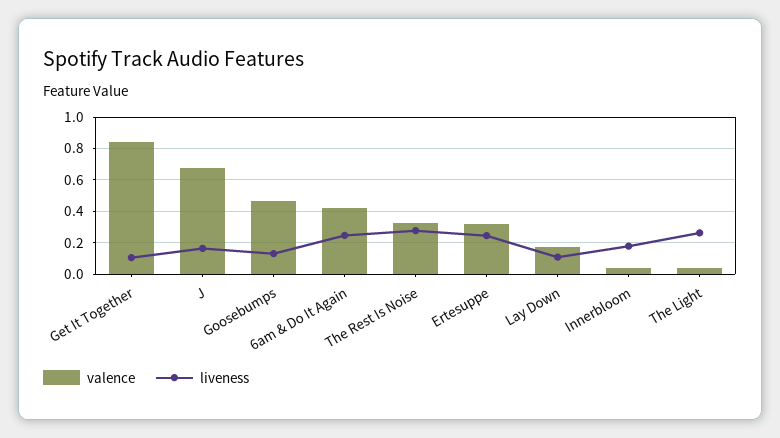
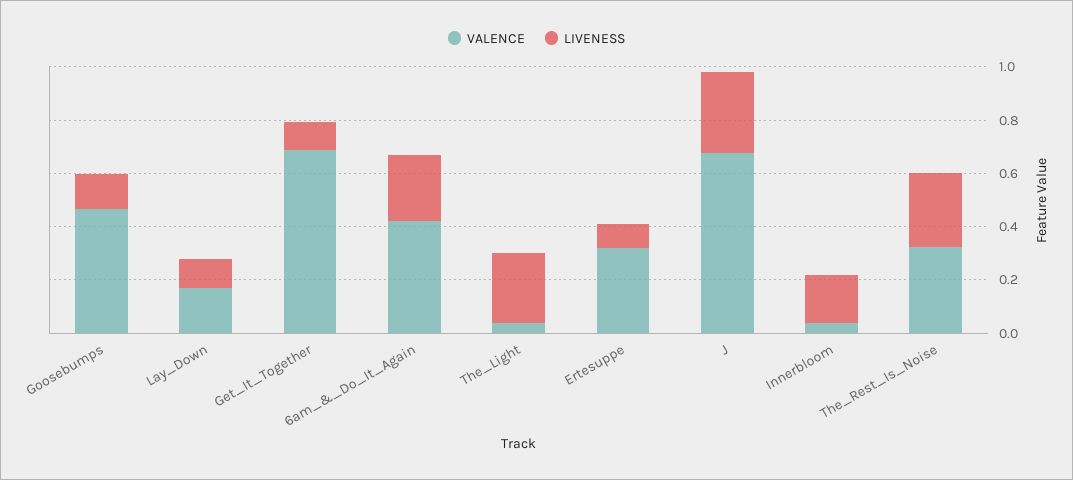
  {
    "valence": {
-     "Get It Together": 0.85,
+     "Get It Together": 0.7,
      "J": 0.7,
      "Goosebumps": 0.45,
      "6am & Do It Again": 0.4,
      "The Rest Is Noise": 0.3,
      "Ertesuppe": 0.3,
      "Lay Down": 0.15,
      "Innerbloom": 0.05,
      "The Light": 0.05
    },
    "liveness": {
      "Get It Together": 0.1,
-     "J": 0.15,
+     "J": 0.3,
      "Goosebumps": 0.15,
      "6am & Do It Again": 0.25,
      "The Rest Is Noise": 0.3,
-     "Ertesuppe": 0.25,
+     "Ertesuppe": 0.1,
      "Lay Down": 0.1,
      "Innerbloom": 0.2,
      "The Light": 0.25
    }
  }

